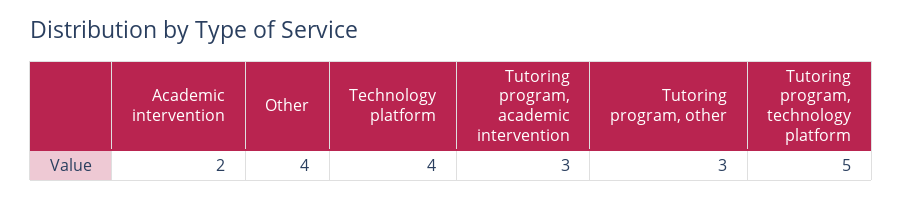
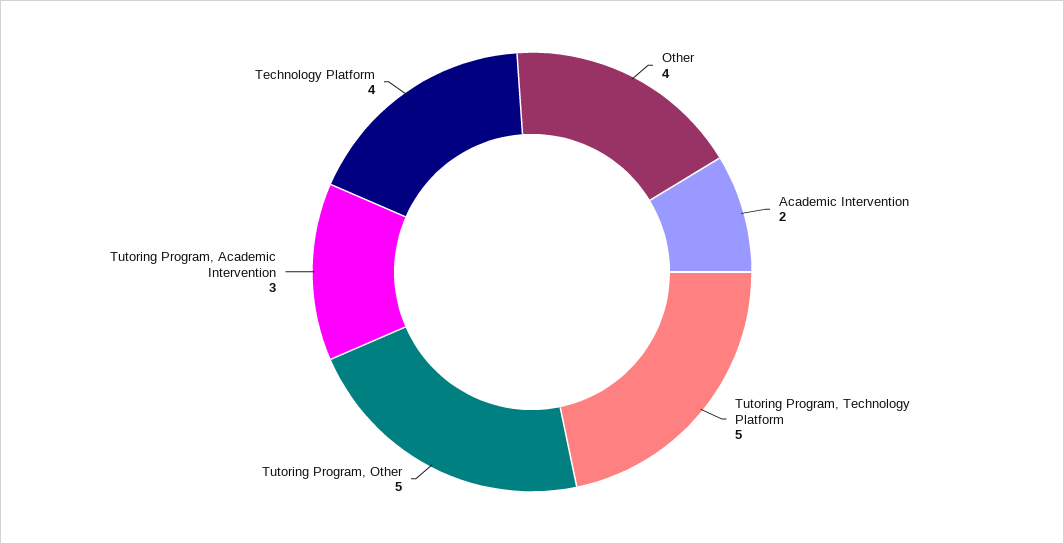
  {
    "Academic intervention": 2,
    "Other": 4,
    "Technology platform": 4,
    "Tutoring program, academic intervention": 3,
-   "Tutoring program, other": 3,
+   "Tutoring program, other": 5,
    "Tutoring program, technology platform": 5
  }

